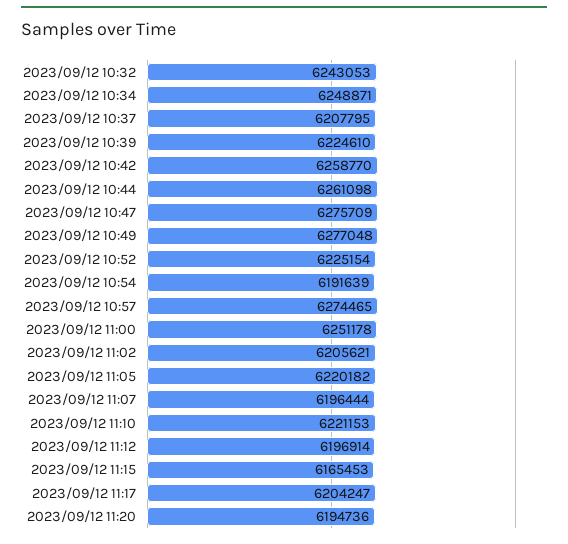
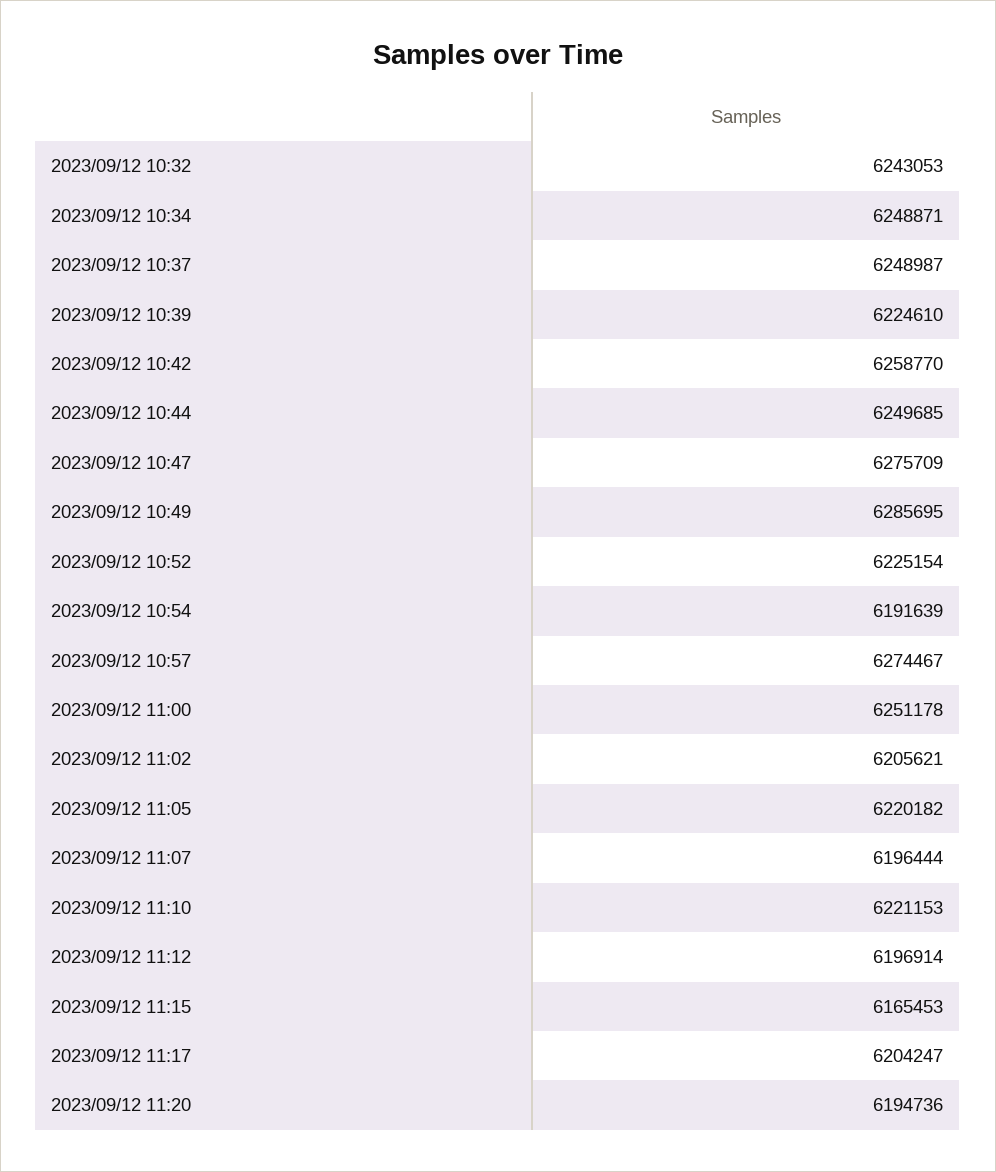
  {
    "2023/09/12 10:32": 6243053,
    "2023/09/12 10:34": 6248871,
-   "2023/09/12 10:37": 6207795,
+   "2023/09/12 10:37": 6248987,
    "2023/09/12 10:39": 6224610,
    "2023/09/12 10:42": 6258770,
-   "2023/09/12 10:44": 6261098,
+   "2023/09/12 10:44": 6249685,
    "2023/09/12 10:47": 6275709,
-   "2023/09/12 10:49": 6277048,
+   "2023/09/12 10:49": 6285695,
    "2023/09/12 10:52": 6225154,
    "2023/09/12 10:54": 6191639,
-   "2023/09/12 10:57": 6274465,
+   "2023/09/12 10:57": 6274467,
    "2023/09/12 11:00": 6251178,
    "2023/09/12 11:02": 6205621,
    "2023/09/12 11:05": 6220182,
    "2023/09/12 11:07": 6196444,
    "2023/09/12 11:10": 6221153,
    "2023/09/12 11:12": 6196914,
    "2023/09/12 11:15": 6165453,
    "2023/09/12 11:17": 6204247,
    "2023/09/12 11:20": 6194736
  }

